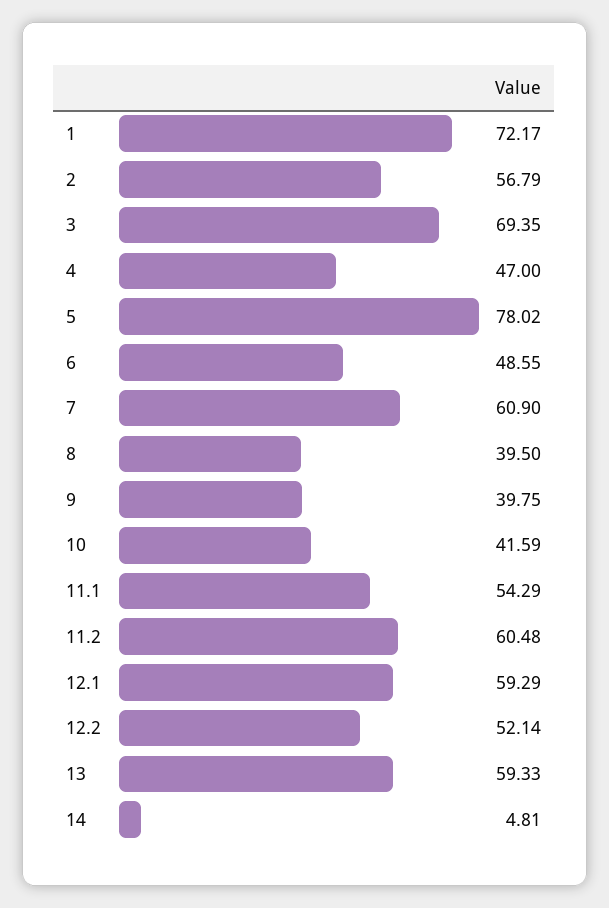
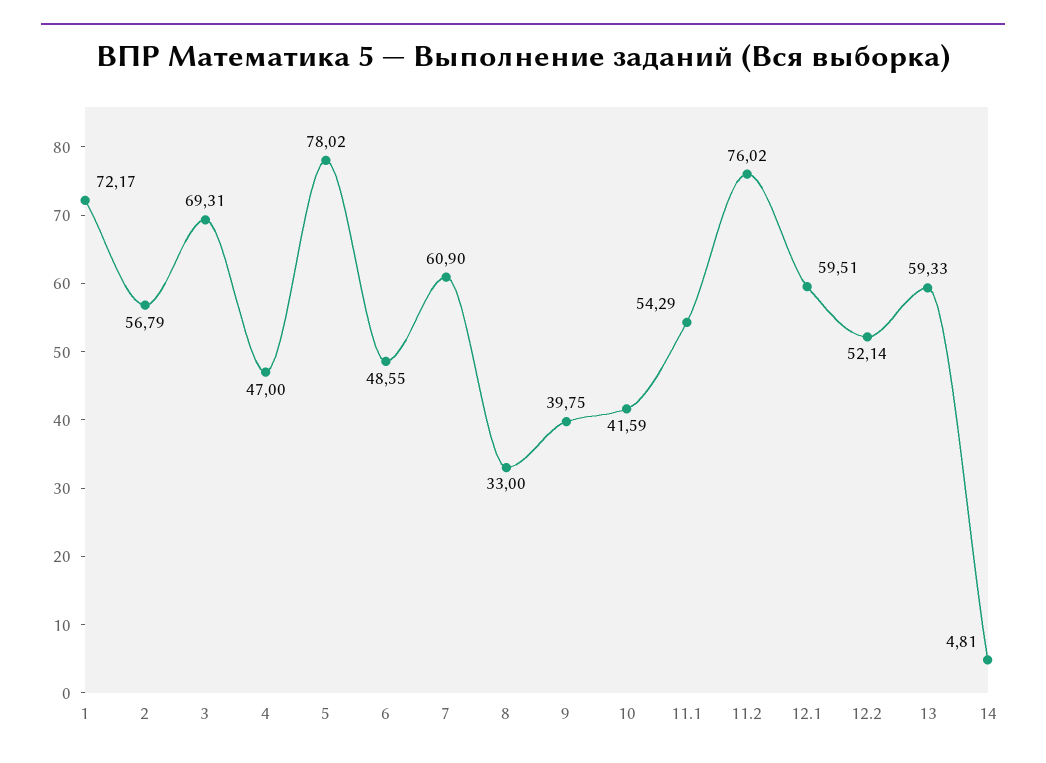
  {
    "1": 72.17,
    "2": 56.79,
-   "3": 69.35,
+   "3": 69.31,
    "4": 47,
    "5": 78.02,
    "6": 48.55,
    "7": 60.9,
-   "8": 39.5,
+   "8": 33,
    "9": 39.75,
    "10": 41.59,
    "11.1": 54.29,
-   "11.2": 60.48,
+   "11.2": 76.02,
-   "12.1": 59.29,
+   "12.1": 59.51,
    "12.2": 52.14,
    "13": 59.33,
    "14": 4.81
  }

